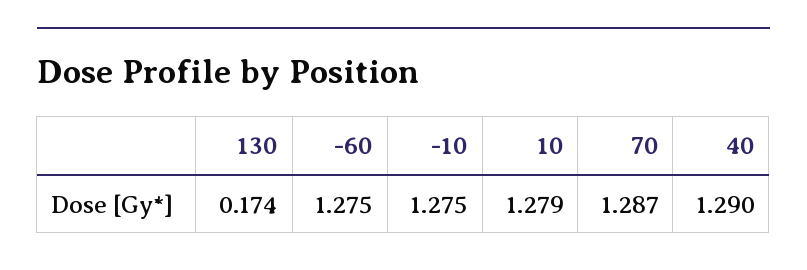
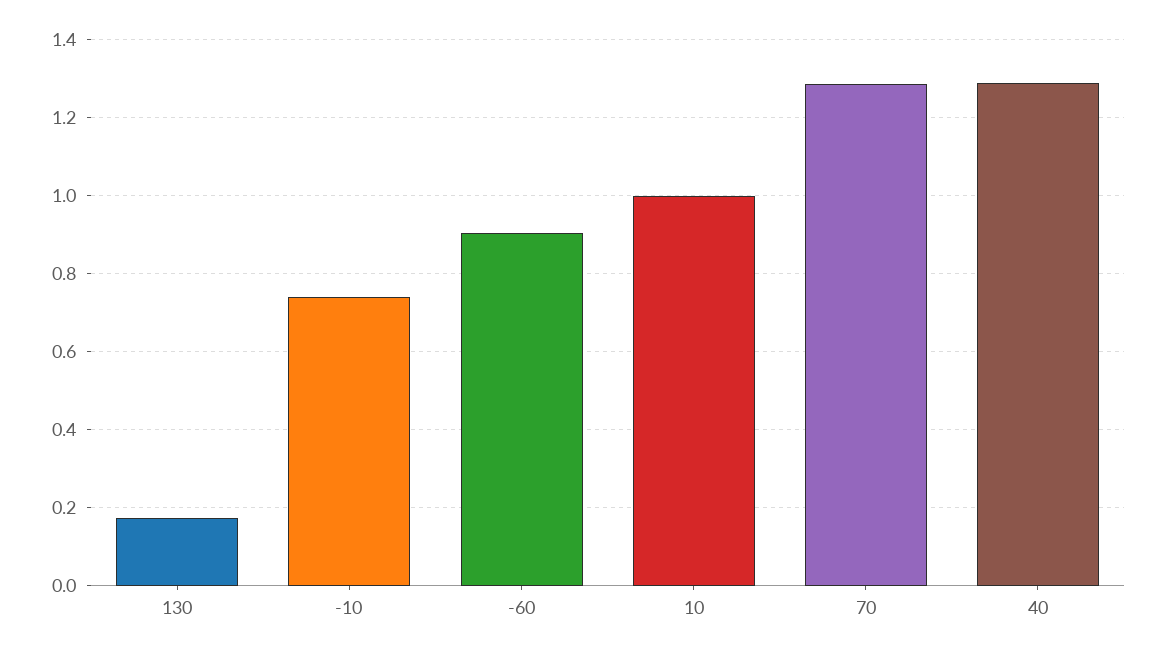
  {
    "130": 0.174,
-   "-60": 1.275,
+   "-60": 0.9,
-   "-10": 1.275,
+   "-10": 0.74,
-   "10": 1.279,
+   "10": 1,
    "70": 1.287,
    "40": 1.29
  }

